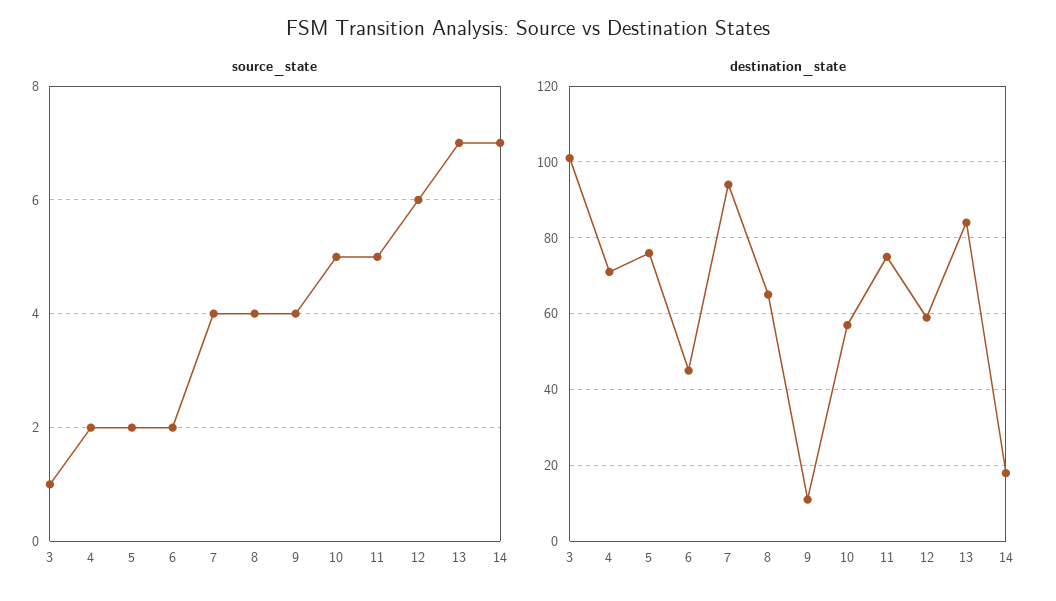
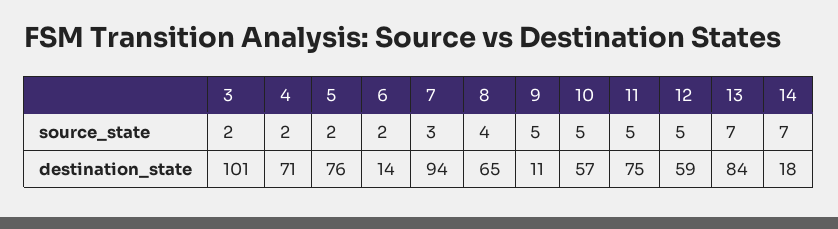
  {
    "source_state": {
-     "3": 1,
+     "3": 2,
      "4": 2,
      "5": 2,
      "6": 2,
-     "7": 4,
+     "7": 3,
      "8": 4,
-     "9": 4,
+     "9": 5,
      "10": 5,
      "11": 5,
-     "12": 6,
+     "12": 5,
      "13": 7,
      "14": 7
    },
    "destination_state": {
      "3": 101,
      "4": 71,
      "5": 76,
-     "6": 45,
+     "6": 14,
      "7": 94,
      "8": 65,
      "9": 11,
      "10": 57,
      "11": 75,
      "12": 59,
      "13": 84,
      "14": 18
    }
  }

